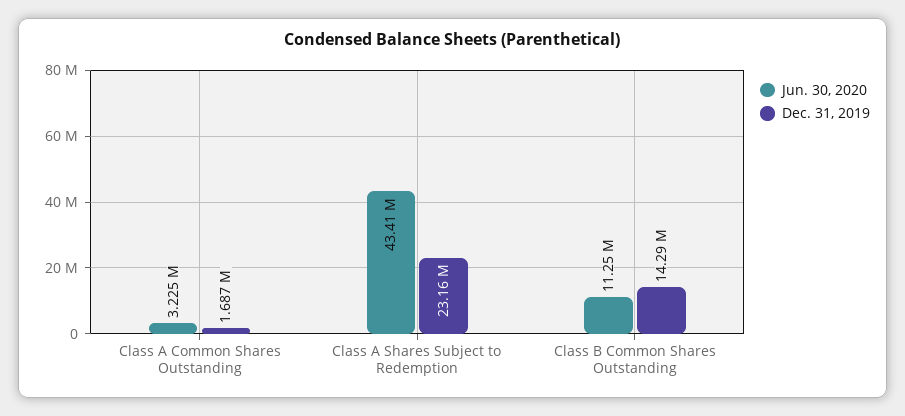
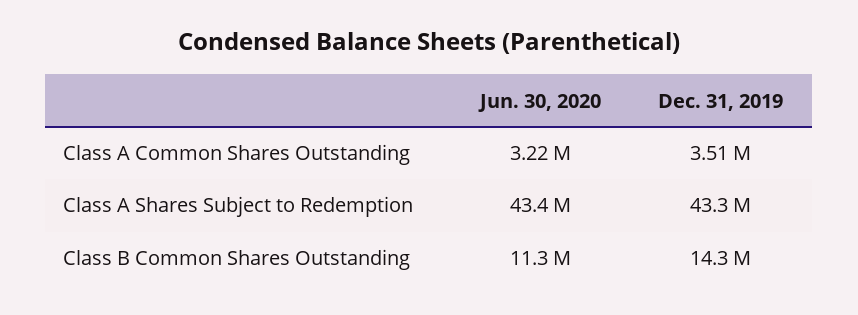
  {
    "Jun. 30, 2020": {
      "Class A Common Shares Outstanding": 3225000,
      "Class A Shares Subject to Redemption": 43410000,
      "Class B Common Shares Outstanding": 11250000
    },
    "Dec. 31, 2019": {
-     "Class A Common Shares Outstanding": 1687000,
+     "Class A Common Shares Outstanding": 3510000,
-     "Class A Shares Subject to Redemption": 23160000,
+     "Class A Shares Subject to Redemption": 43300000,
      "Class B Common Shares Outstanding": 14290000
    }
  }

